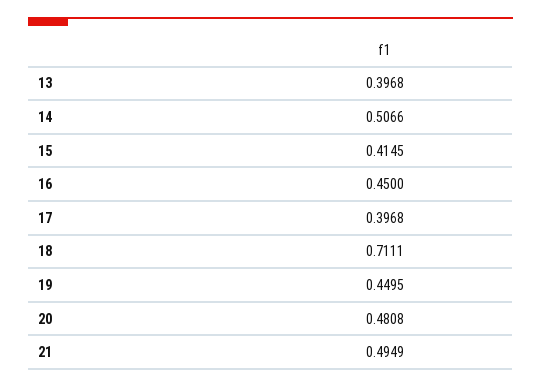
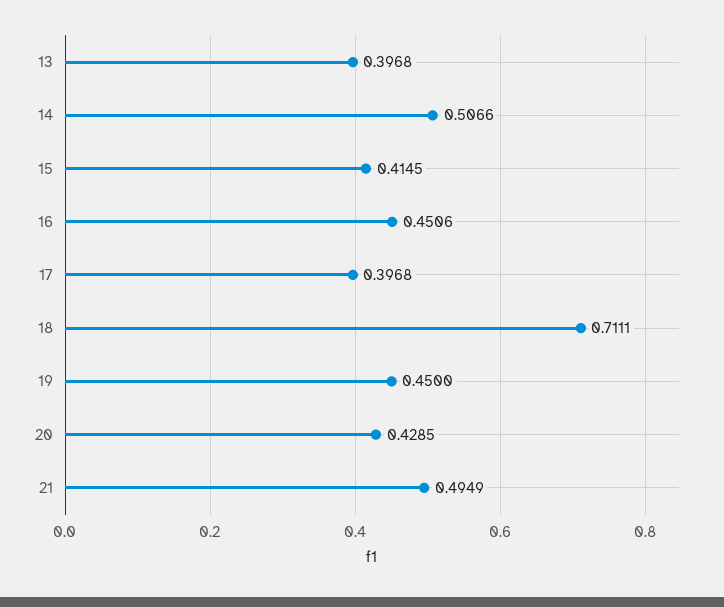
  {
    "13": 0.3968,
    "14": 0.5066,
    "15": 0.4145,
-   "16": 0.45,
+   "16": 0.4506,
    "17": 0.3968,
    "18": 0.7111,
-   "19": 0.4495,
+   "19": 0.45,
-   "20": 0.4808,
+   "20": 0.4285,
    "21": 0.4949
  }

